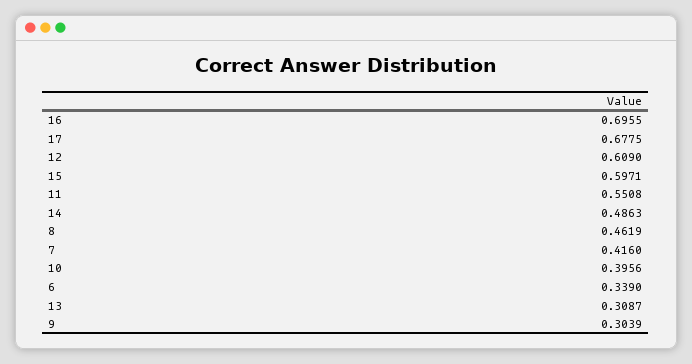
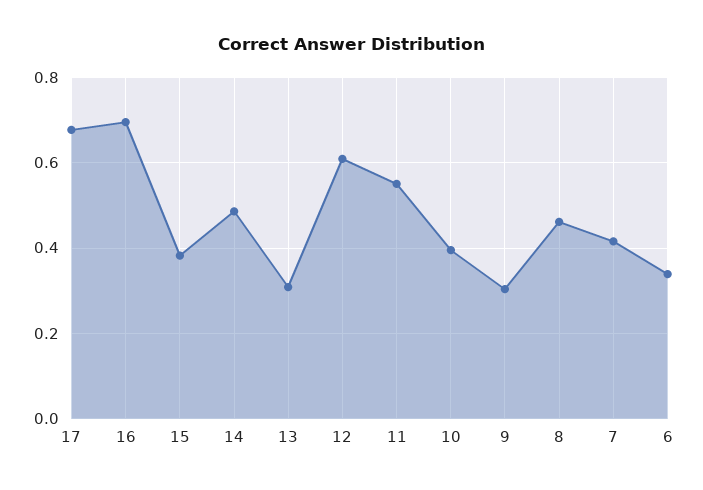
  {
    "16": 0.6955,
    "17": 0.6775,
    "12": 0.609,
-   "15": 0.5971,
+   "15": 0.38,
    "11": 0.5508,
    "14": 0.4863,
    "8": 0.4619,
    "7": 0.416,
    "10": 0.3956,
    "6": 0.339,
    "13": 0.3087,
    "9": 0.3039
  }

